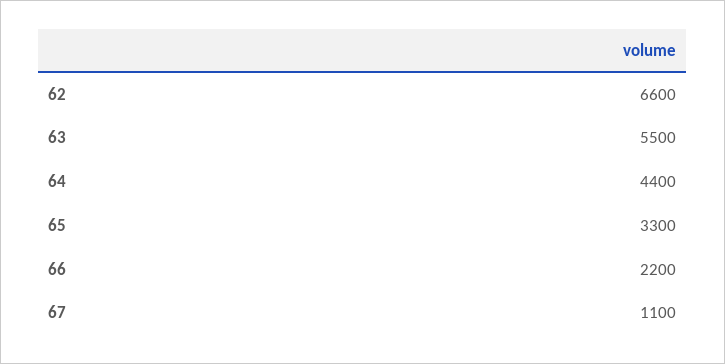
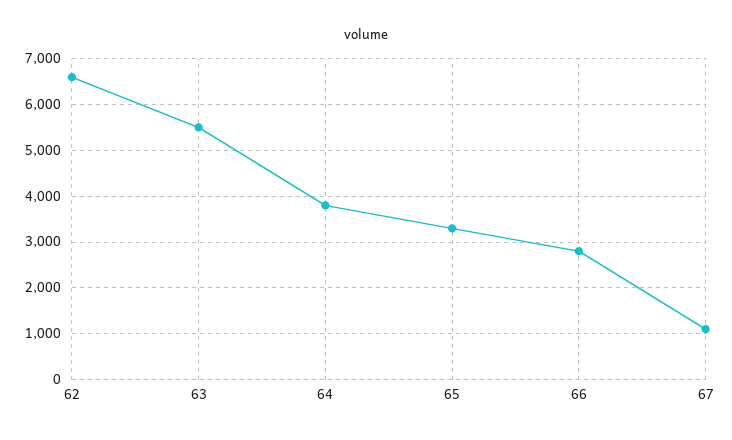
  {
    "62": 6600,
    "63": 5500,
-   "64": 4400,
+   "64": 3800,
    "65": 3300,
-   "66": 2200,
+   "66": 2800,
    "67": 1100
  }

